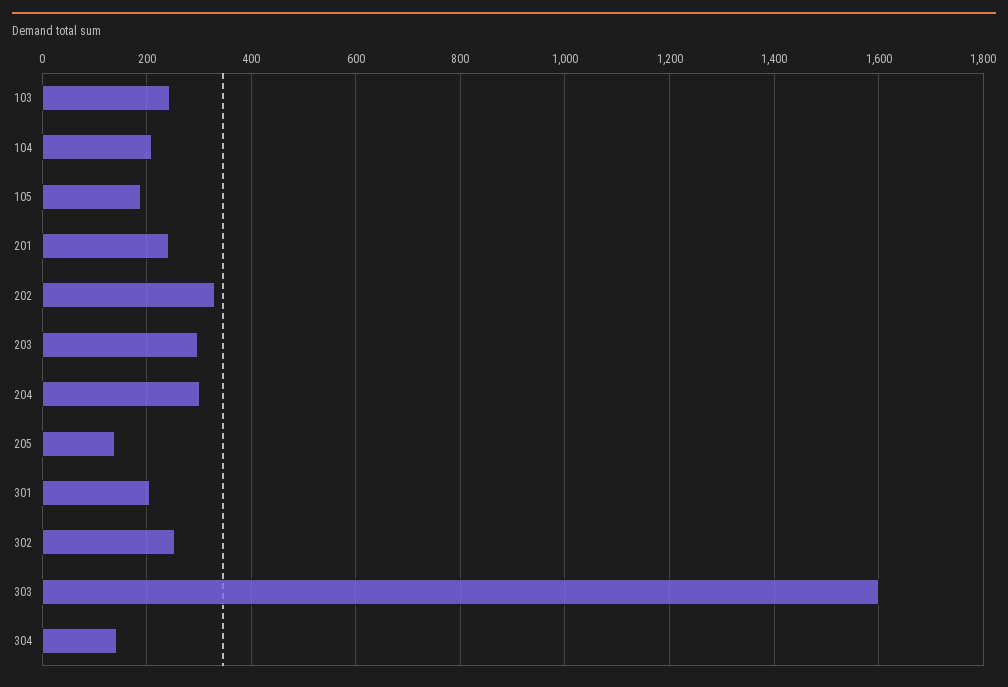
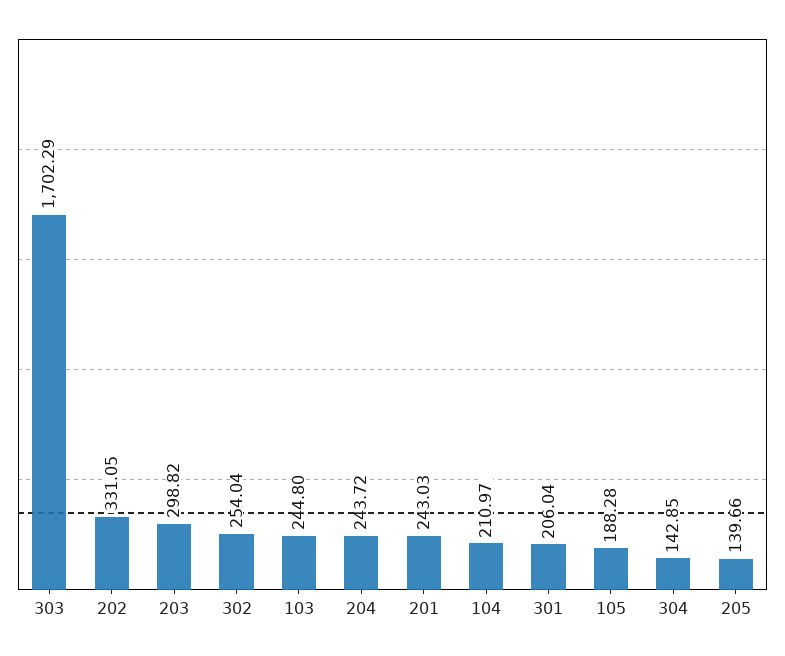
  {
    "103": 244.8,
    "104": 210.97,
    "105": 188.28,
    "201": 243.03,
    "202": 331.05,
    "203": 298.82,
-   "204": 300,
+   "204": 243.72,
    "205": 139.66,
    "301": 206.04,
    "302": 254.04,
-   "303": 1600,
+   "303": 1702.29,
    "304": 142.85
  }

